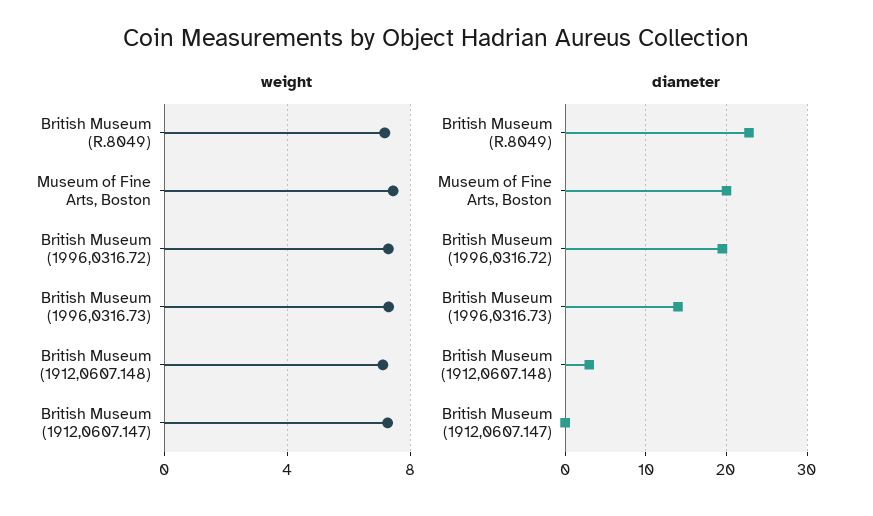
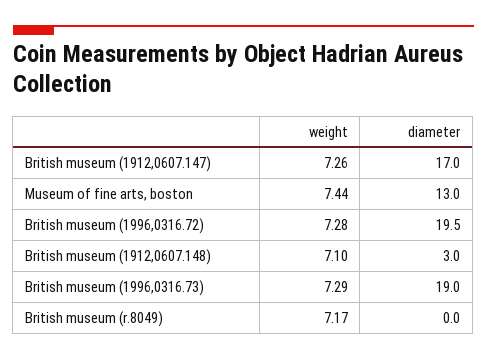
  {
    "weight": {
      "British Museum (R.8049)": 7.17,
      "Museum of Fine Arts, Boston": 7.44,
      "British Museum (1996,0316.72)": 7.28,
      "British Museum (1996,0316.73)": 7.29,
      "British Museum (1912,0607.148)": 7.1,
      "British Museum (1912,0607.147)": 7.26
    },
    "diameter": {
-     "British Museum (R.8049)": 23,
+     "British Museum (R.8049)": 0,
-     "Museum of Fine Arts, Boston": 20,
+     "Museum of Fine Arts, Boston": 13,
      "British Museum (1996,0316.72)": 19.5,
-     "British Museum (1996,0316.73)": 14,
+     "British Museum (1996,0316.73)": 19,
      "British Museum (1912,0607.148)": 3,
-     "British Museum (1912,0607.147)": 0
+     "British Museum (1912,0607.147)": 17
    }
  }

